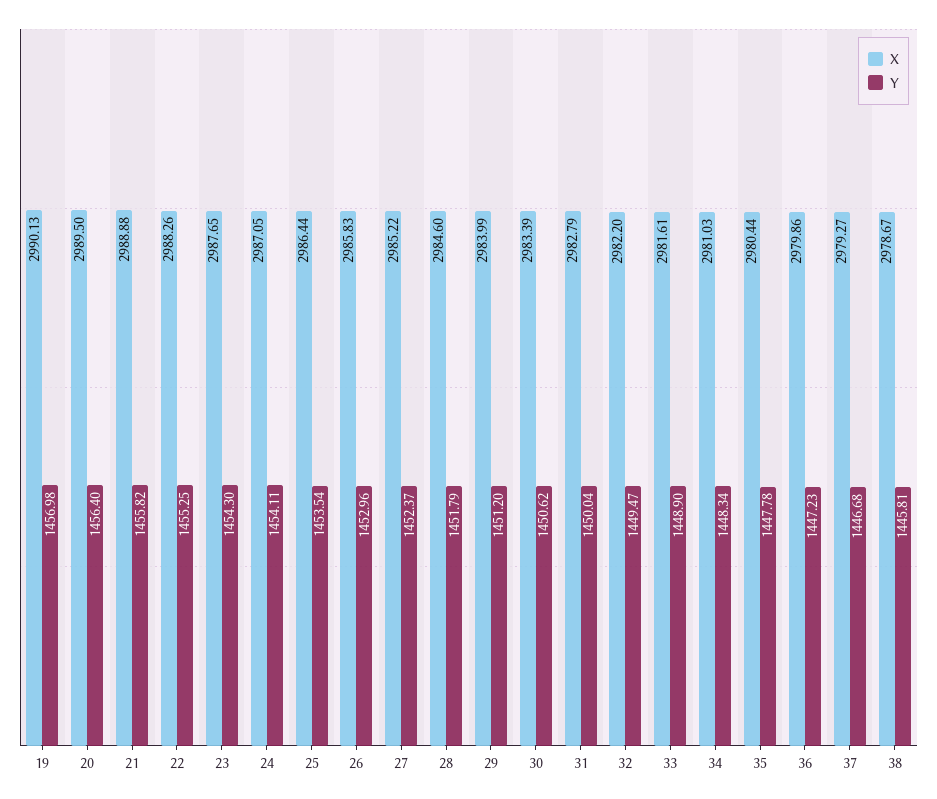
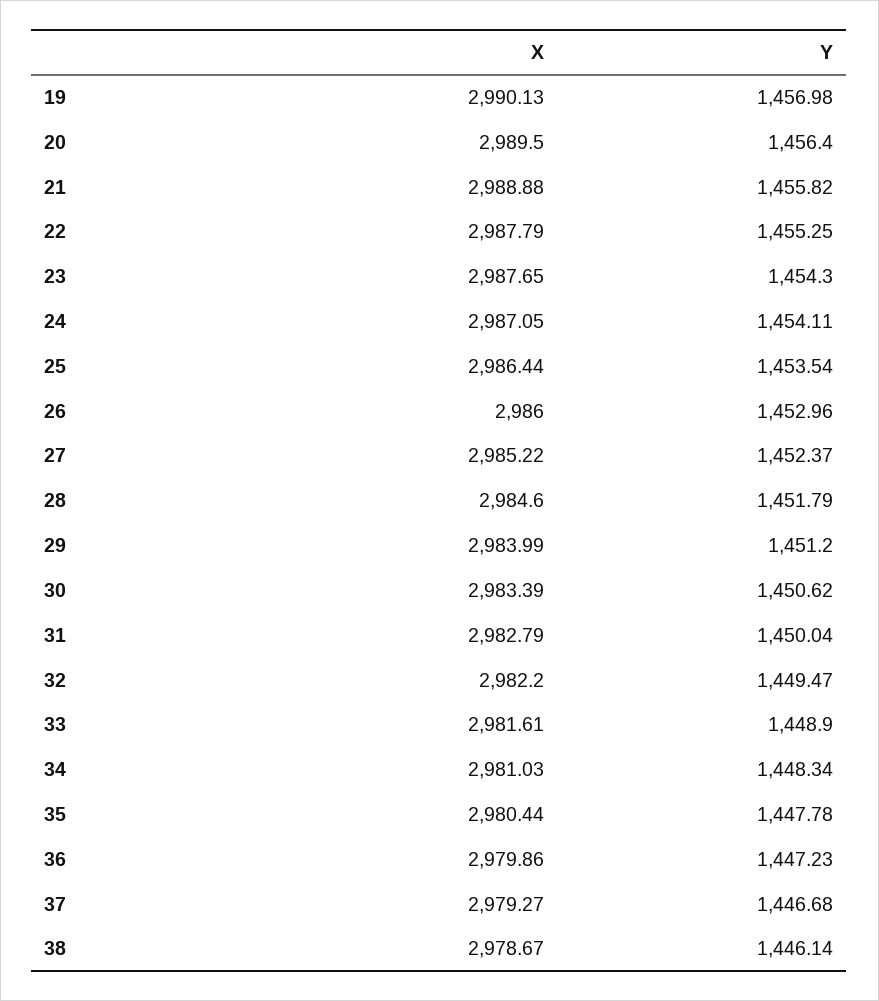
  {
    "X": {
      "19": 2990.13,
      "20": 2989.5,
      "21": 2988.88,
-     "22": 2988.26,
+     "22": 2987.79,
      "23": 2987.65,
      "24": 2987.05,
      "25": 2986.44,
-     "26": 2985.83,
+     "26": 2986,
      "27": 2985.22,
      "28": 2984.6,
      "29": 2983.99,
      "30": 2983.39,
      "31": 2982.79,
      "32": 2982.2,
      "33": 2981.61,
      "34": 2981.03,
      "35": 2980.44,
      "36": 2979.86,
      "37": 2979.27,
      "38": 2978.67
    },
    "Y": {
      "19": 1456.98,
      "20": 1456.4,
      "21": 1455.82,
      "22": 1455.25,
      "23": 1454.3,
      "24": 1454.11,
      "25": 1453.54,
      "26": 1452.96,
      "27": 1452.37,
      "28": 1451.79,
      "29": 1451.2,
      "30": 1450.62,
      "31": 1450.04,
      "32": 1449.47,
      "33": 1448.9,
      "34": 1448.34,
      "35": 1447.78,
      "36": 1447.23,
      "37": 1446.68,
-     "38": 1445.81
+     "38": 1446.14
    }
  }

